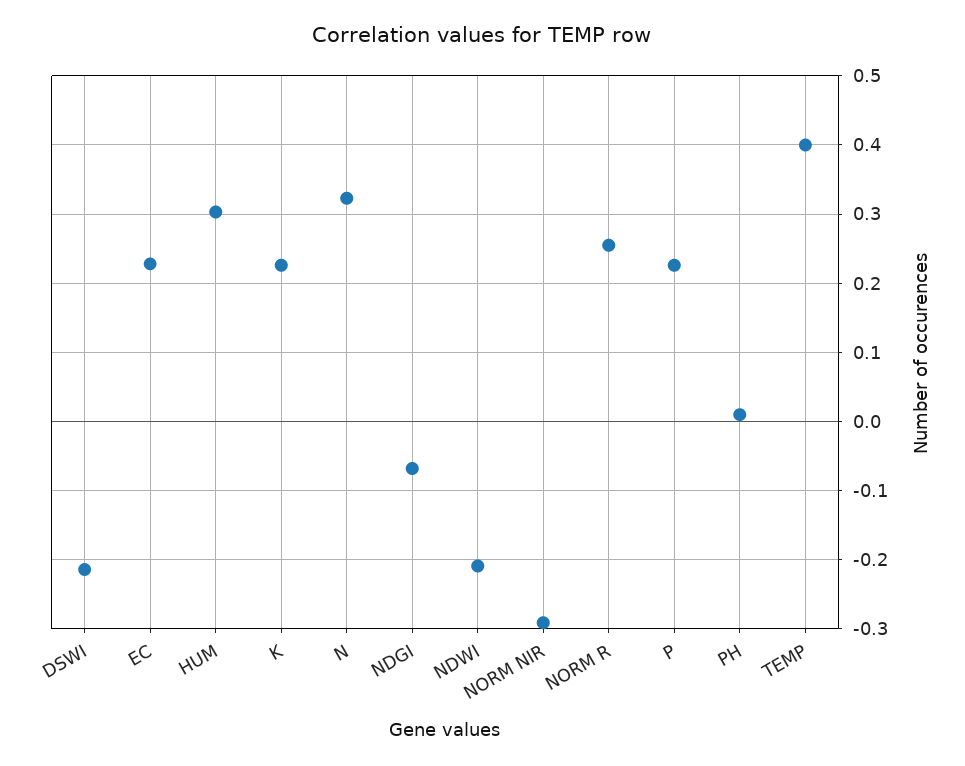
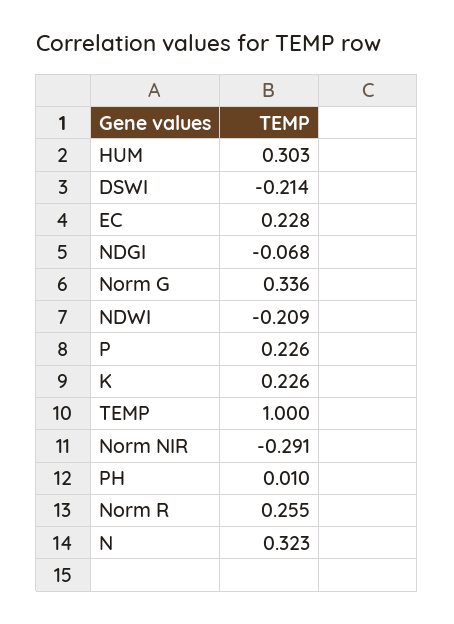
  {
    "DSWI": -0.214,
    "EC": 0.228,
    "HUM": 0.303,
    "K": 0.226,
    "N": 0.323,
    "NDGI": -0.068,
    "NDWI": -0.209,
    "NORM NIR": -0.291,
    "NORM R": 0.255,
    "P": 0.226,
    "PH": 0.01,
-   "TEMP": 0.4
+   "TEMP": 1,
+   "Norm G": 0.336
  }

